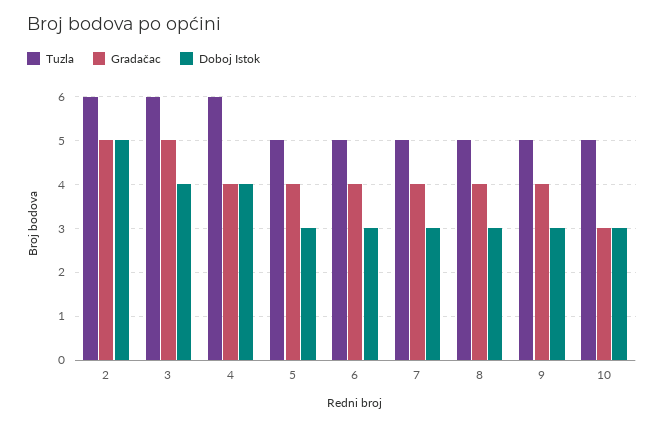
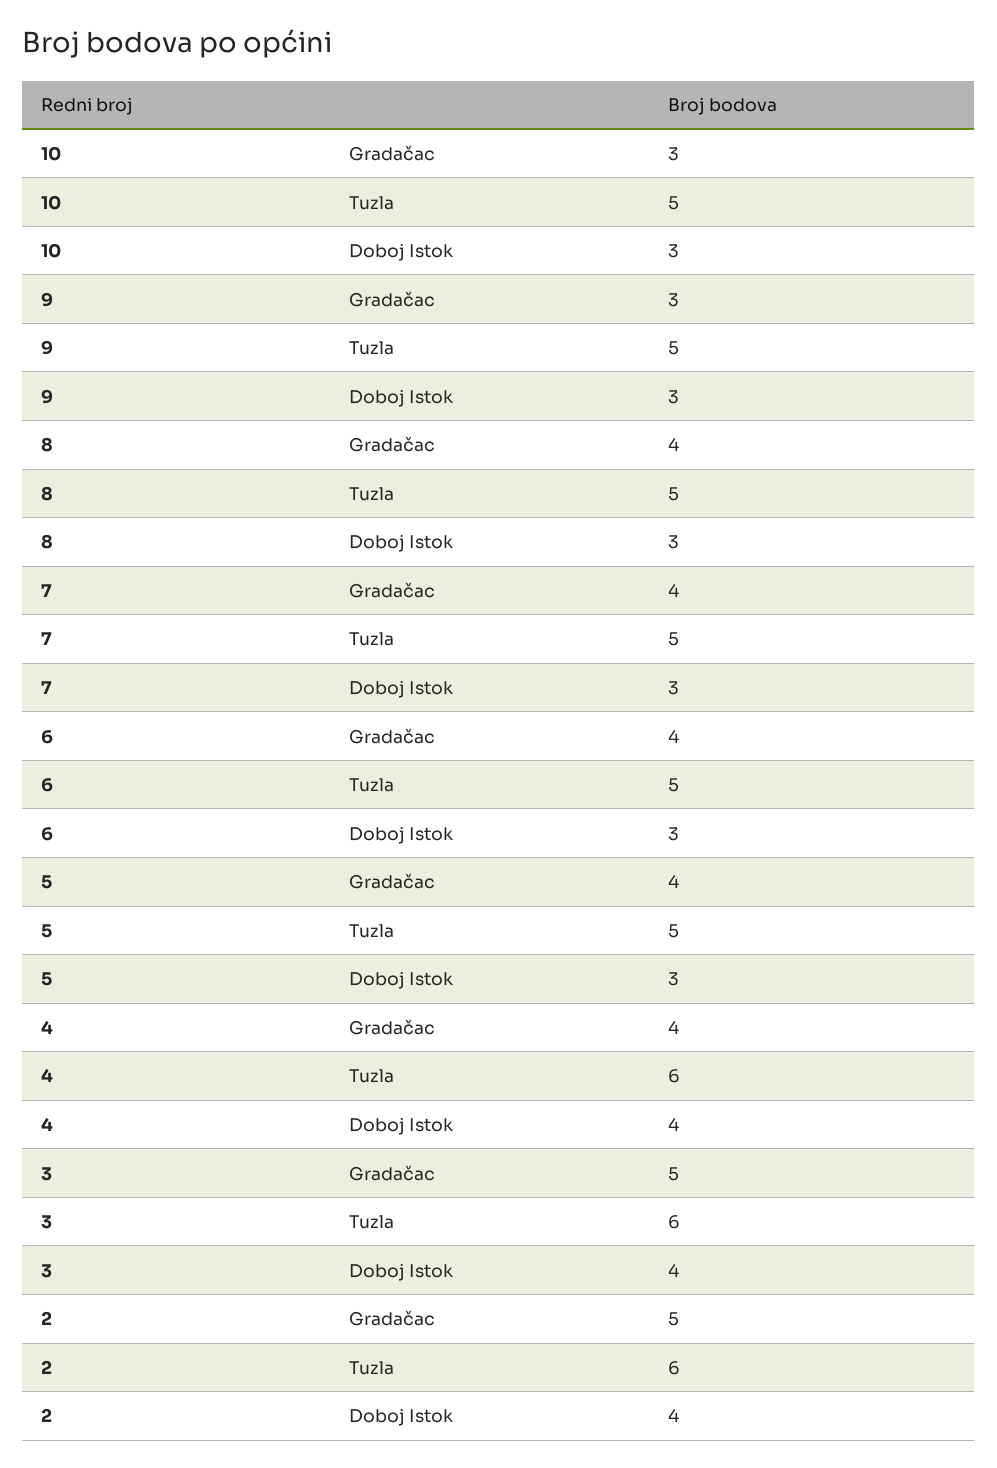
  {
    "Tuzla": {
      "2": 6,
      "3": 6,
      "4": 6,
      "5": 5,
      "6": 5,
      "7": 5,
      "8": 5,
      "9": 5,
      "10": 5
    },
    "Gradačac": {
      "2": 5,
      "3": 5,
      "4": 4,
      "5": 4,
      "6": 4,
      "7": 4,
      "8": 4,
-     "9": 4,
+     "9": 3,
      "10": 3
    },
    "Doboj Istok": {
-     "2": 5,
+     "2": 4,
      "3": 4,
      "4": 4,
      "5": 3,
      "6": 3,
      "7": 3,
      "8": 3,
      "9": 3,
      "10": 3
    }
  }

